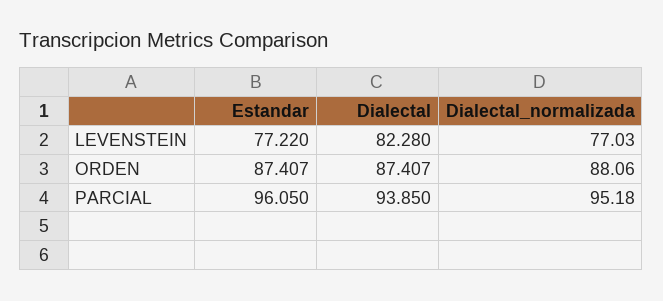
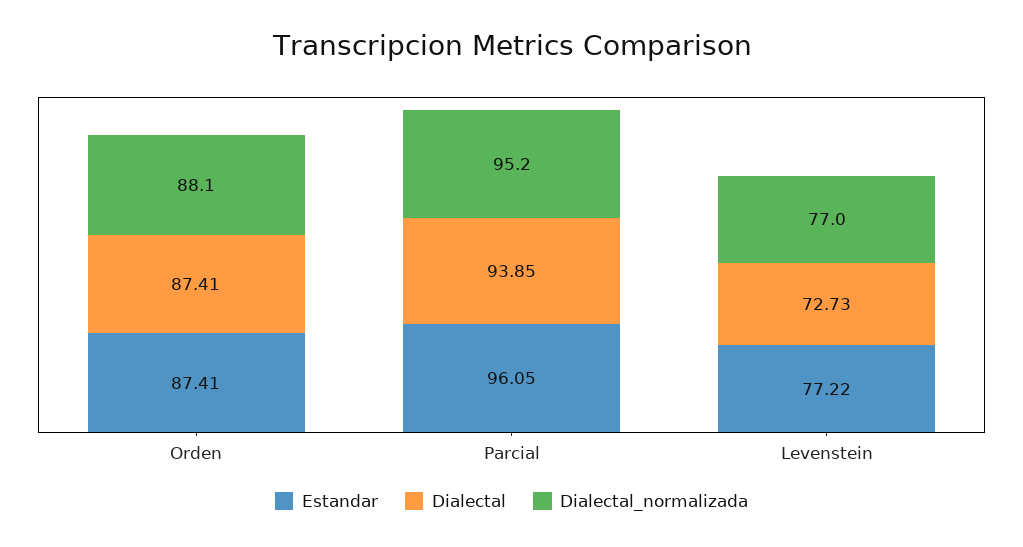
  {
    "Estandar": {
      "LEVENSTEIN": 77.22,
      "ORDEN": 87.407,
      "PARCIAL": 96.05
    },
    "Dialectal": {
-     "LEVENSTEIN": 82.28,
+     "LEVENSTEIN": 72.73,
      "ORDEN": 87.407,
      "PARCIAL": 93.85
    },
    "Dialectal_normalizada": {
      "LEVENSTEIN": 77.03,
      "ORDEN": 88.06,
      "PARCIAL": 95.18
    }
  }

